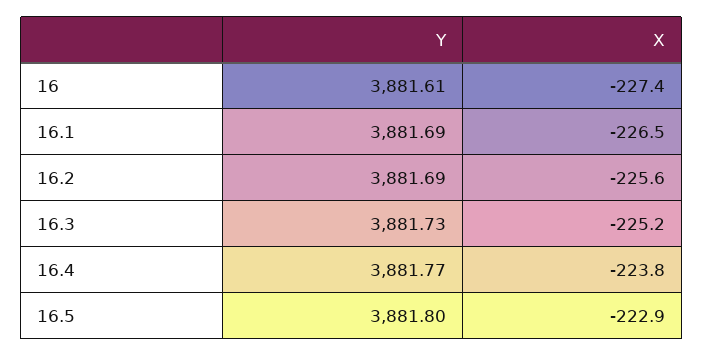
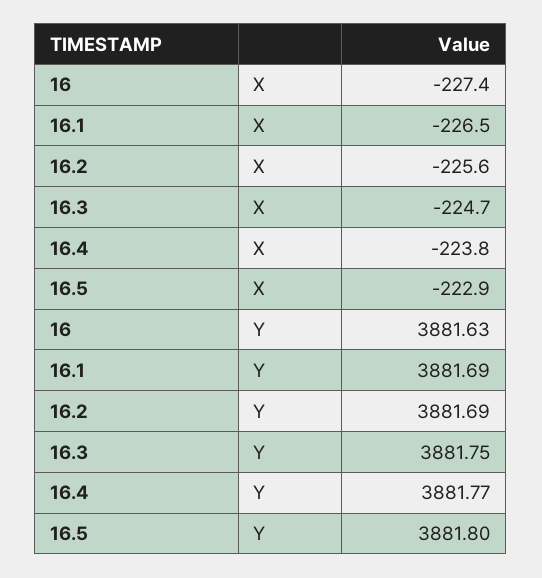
  {
    "Y": {
-     "16": 3881.61,
+     "16": 3881.63,
      "16.1": 3881.69,
      "16.2": 3881.69,
-     "16.3": 3881.73,
+     "16.3": 3881.75,
      "16.4": 3881.77,
      "16.5": 3881.8
    },
    "X": {
      "16": -227.4,
      "16.1": -226.5,
      "16.2": -225.6,
-     "16.3": -225.2,
+     "16.3": -224.7,
      "16.4": -223.8,
      "16.5": -222.9
    }
  }

